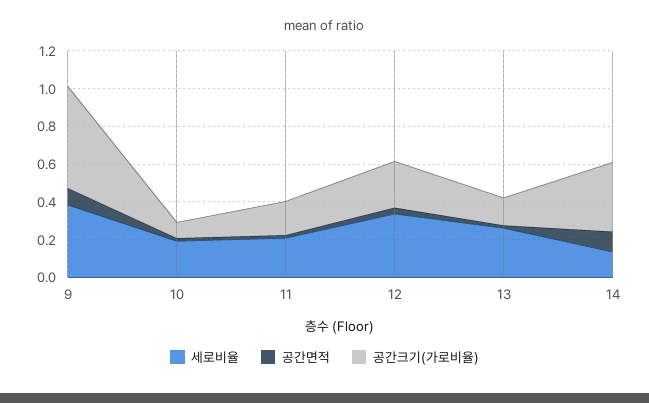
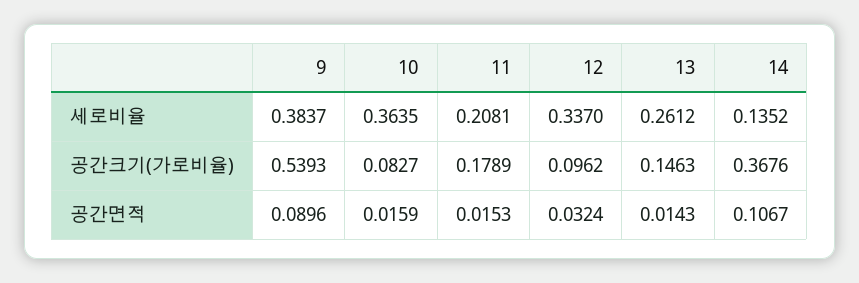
  {
    "세로비율": {
      "9": 0.3837,
-     "10": 0.2,
+     "10": 0.3635,
      "11": 0.2081,
      "12": 0.337,
      "13": 0.2612,
      "14": 0.1352
    },
    "공간면적": {
      "9": 0.0896,
      "10": 0.0159,
      "11": 0.0153,
      "12": 0.0324,
      "13": 0.0143,
      "14": 0.1067
    },
    "공간크기(가로비율)": {
      "9": 0.5393,
      "10": 0.0827,
      "11": 0.1789,
-     "12": 0.25,
+     "12": 0.0962,
      "13": 0.1463,
      "14": 0.3676
    }
  }

